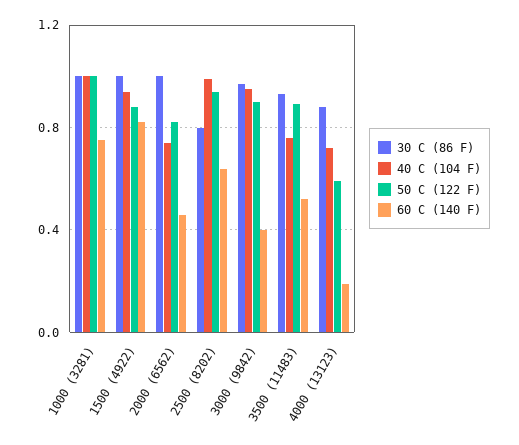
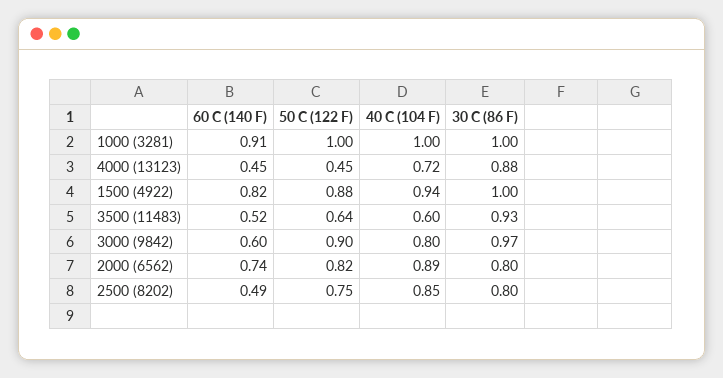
  {
    "30 C (86 F)": {
      "1000 (3281)": 1,
      "1500 (4922)": 1,
-     "2000 (6562)": 1,
+     "2000 (6562)": 0.8,
      "2500 (8202)": 0.8,
      "3000 (9842)": 0.97,
      "3500 (11483)": 0.93,
      "4000 (13123)": 0.88
    },
    "40 C (104 F)": {
      "1000 (3281)": 1,
      "1500 (4922)": 0.94,
-     "2000 (6562)": 0.75,
+     "2000 (6562)": 0.89,
-     "2500 (8202)": 1,
+     "2500 (8202)": 0.85,
-     "3000 (9842)": 0.95,
+     "3000 (9842)": 0.8,
-     "3500 (11483)": 0.75,
+     "3500 (11483)": 0.6,
      "4000 (13123)": 0.72
    },
    "50 C (122 F)": {
      "1000 (3281)": 1,
      "1500 (4922)": 0.88,
      "2000 (6562)": 0.82,
-     "2500 (8202)": 0.95,
+     "2500 (8202)": 0.75,
      "3000 (9842)": 0.9,
-     "3500 (11483)": 0.9,
+     "3500 (11483)": 0.64,
-     "4000 (13123)": 0.6
+     "4000 (13123)": 0.45
    },
    "60 C (140 F)": {
-     "1000 (3281)": 0.75,
+     "1000 (3281)": 0.91,
      "1500 (4922)": 0.82,
-     "2000 (6562)": 0.45,
+     "2000 (6562)": 0.74,
-     "2500 (8202)": 0.65,
+     "2500 (8202)": 0.49,
-     "3000 (9842)": 0.4,
+     "3000 (9842)": 0.6,
      "3500 (11483)": 0.52,
-     "4000 (13123)": 0.2
+     "4000 (13123)": 0.45
    }
  }

